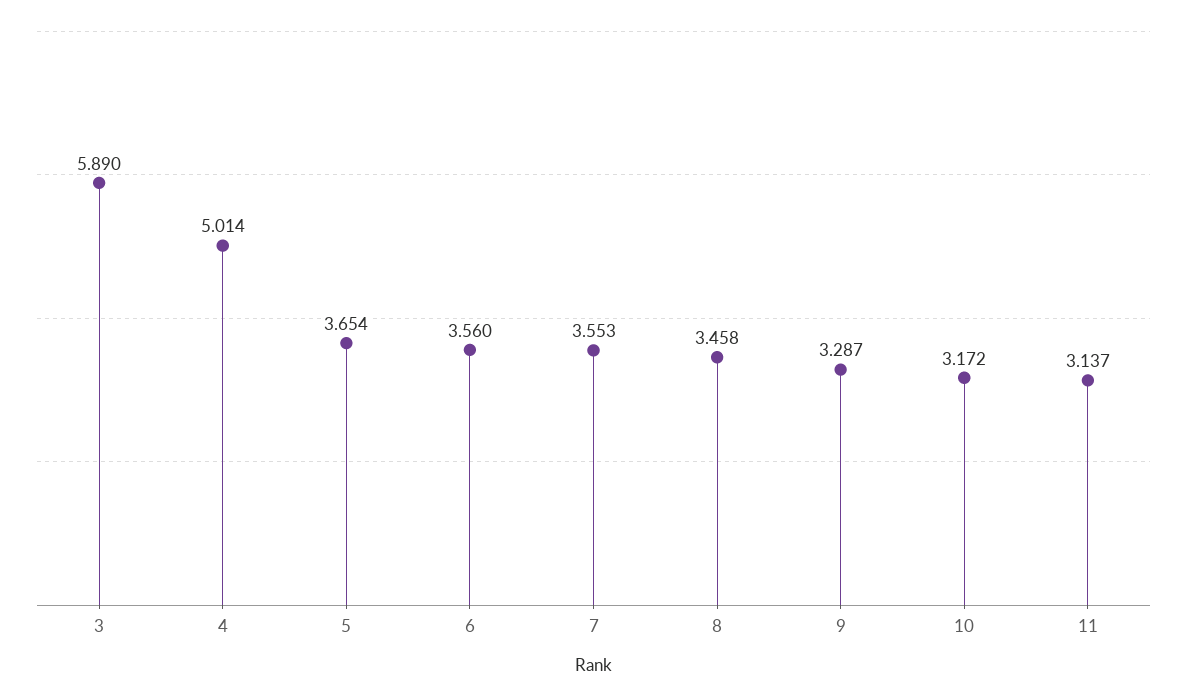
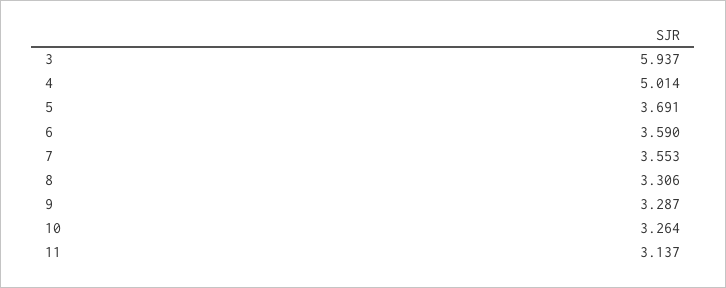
  {
-   "3": 5.89,
+   "3": 5.937,
    "4": 5.014,
-   "5": 3.654,
+   "5": 3.691,
-   "6": 3.56,
+   "6": 3.59,
    "7": 3.553,
-   "8": 3.458,
+   "8": 3.306,
    "9": 3.287,
-   "10": 3.172,
+   "10": 3.264,
    "11": 3.137
  }

